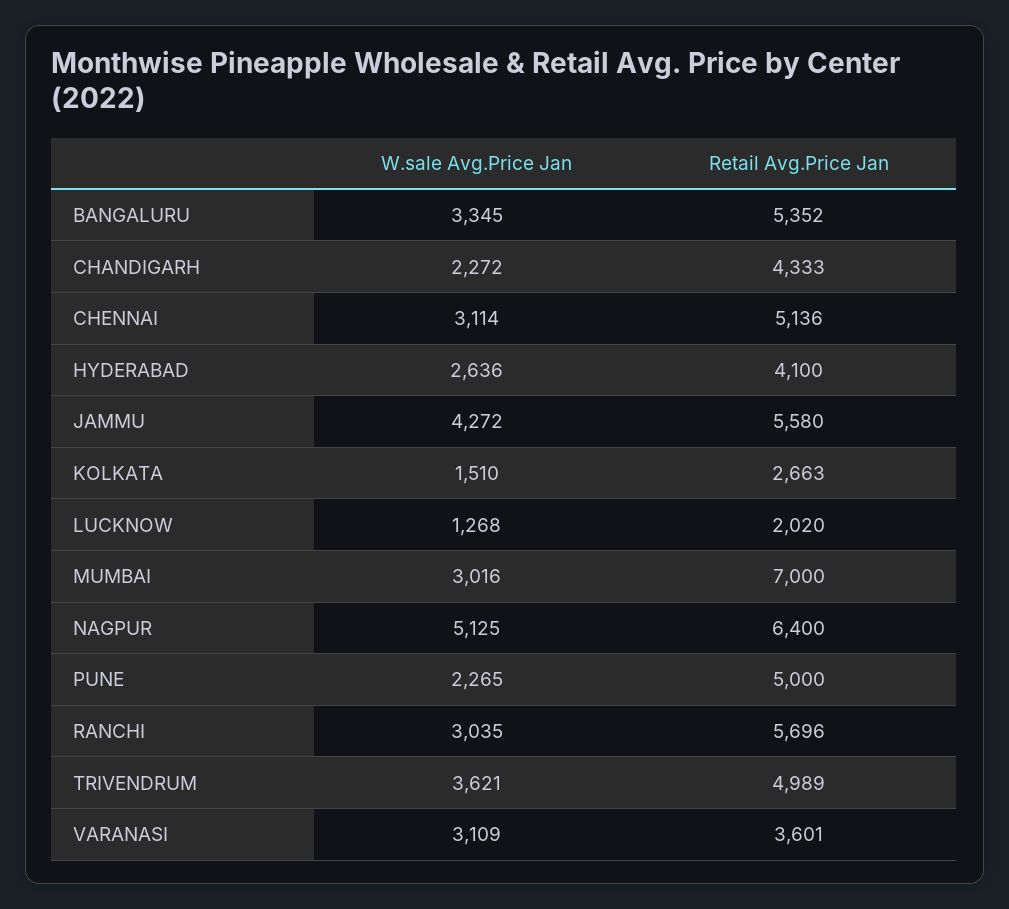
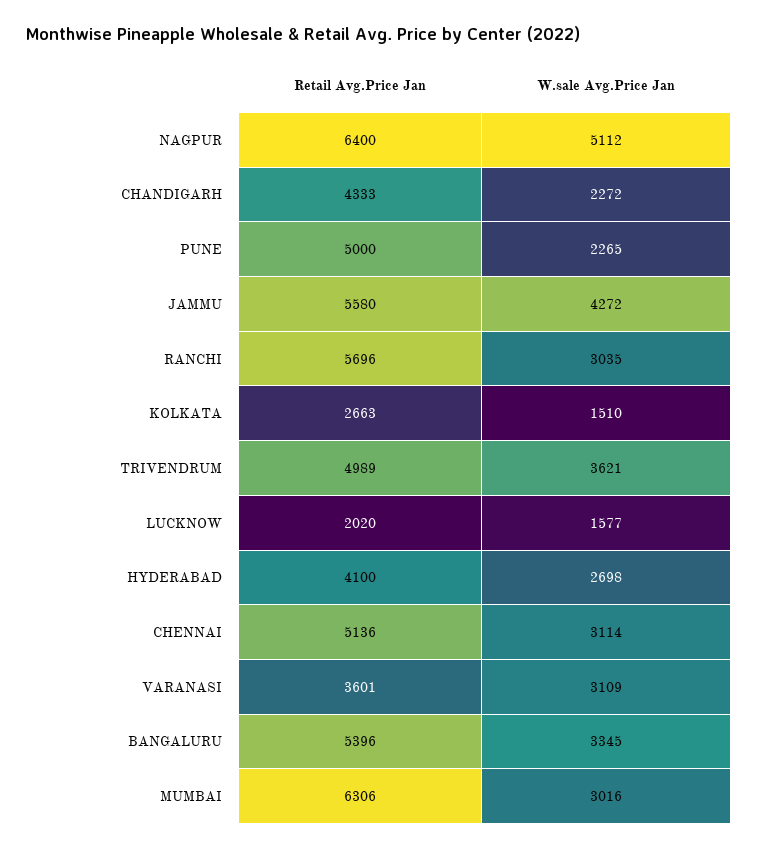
  {
    "W.sale Avg.Price Jan": {
      "BANGALURU": 3345,
      "CHANDIGARH": 2272,
      "CHENNAI": 3114,
-     "HYDERABAD": 2636,
+     "HYDERABAD": 2698,
      "JAMMU": 4272,
      "KOLKATA": 1510,
-     "LUCKNOW": 1268,
+     "LUCKNOW": 1577,
      "MUMBAI": 3016,
-     "NAGPUR": 5125,
+     "NAGPUR": 5112,
      "PUNE": 2265,
      "RANCHI": 3035,
      "TRIVENDRUM": 3621,
      "VARANASI": 3109
    },
    "Retail Avg.Price Jan": {
-     "BANGALURU": 5352,
+     "BANGALURU": 5396,
      "CHANDIGARH": 4333,
      "CHENNAI": 5136,
      "HYDERABAD": 4100,
      "JAMMU": 5580,
      "KOLKATA": 2663,
      "LUCKNOW": 2020,
-     "MUMBAI": 7000,
+     "MUMBAI": 6306,
      "NAGPUR": 6400,
      "PUNE": 5000,
      "RANCHI": 5696,
      "TRIVENDRUM": 4989,
      "VARANASI": 3601
    }
  }

